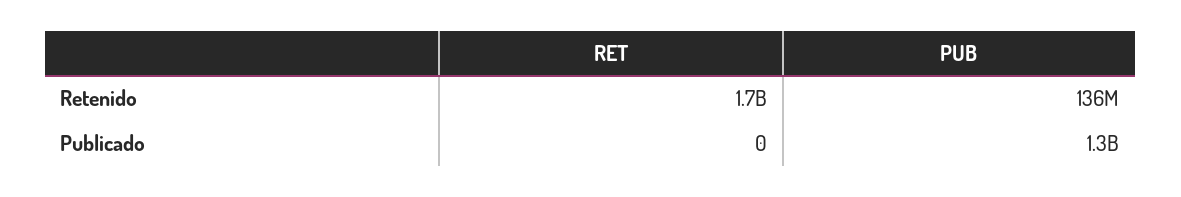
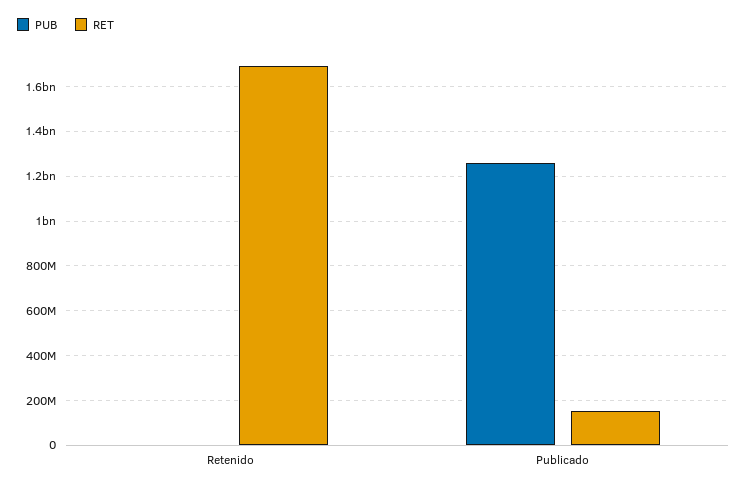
  {
    "RET": {
      "Retenido": 1700000000,
-     "Publicado": 0
+     "Publicado": 150000000
    },
    "PUB": {
-     "Retenido": 136000000,
+     "Retenido": 0,
      "Publicado": 1300000000
    }
  }

